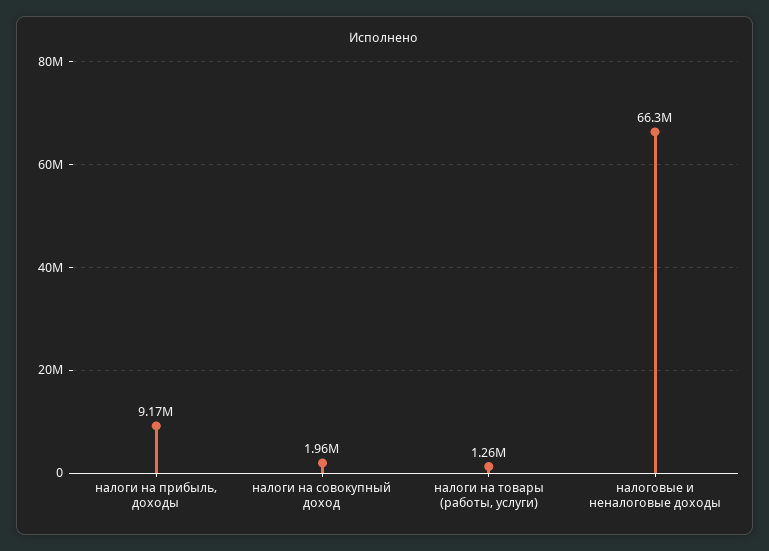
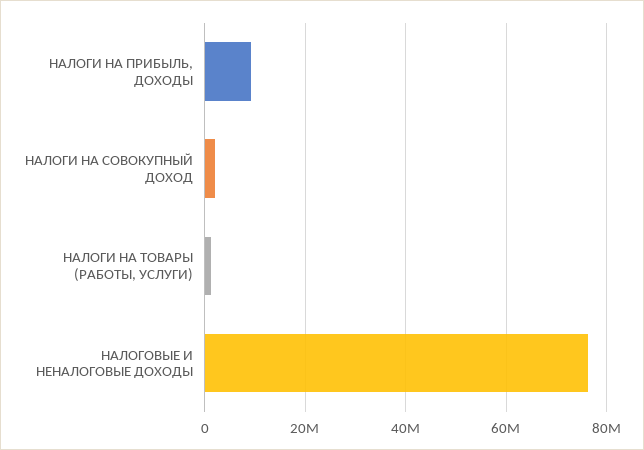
  {
    "налоги на прибыль, доходы": 9170000,
    "налоги на совокупный доход": 1960000,
    "налоги на товары (работы, услуги)": 1260000,
-   "налоговые и неналоговые доходы": 66300000
+   "налоговые и неналоговые доходы": 76000000
  }

